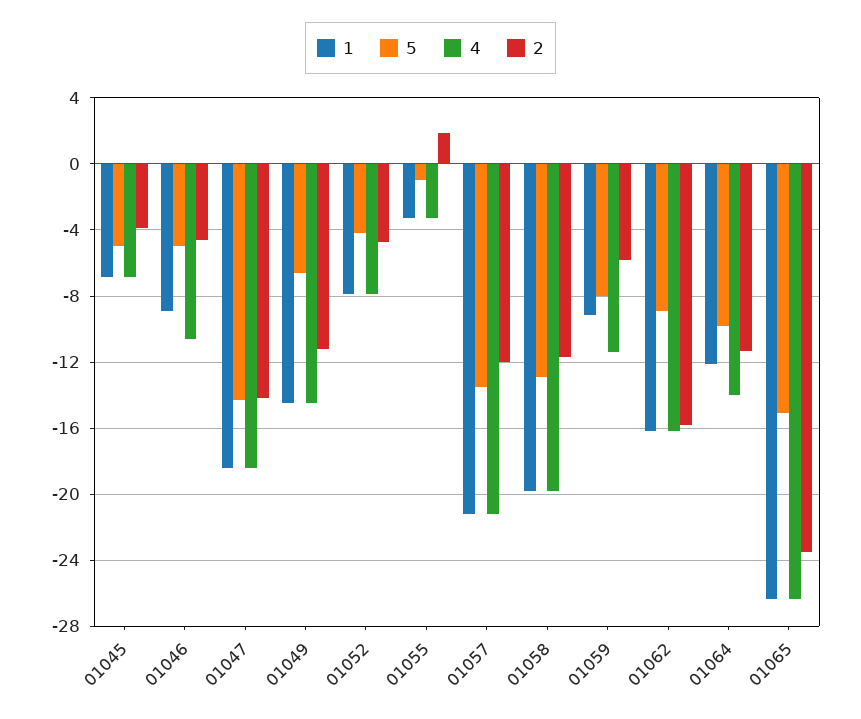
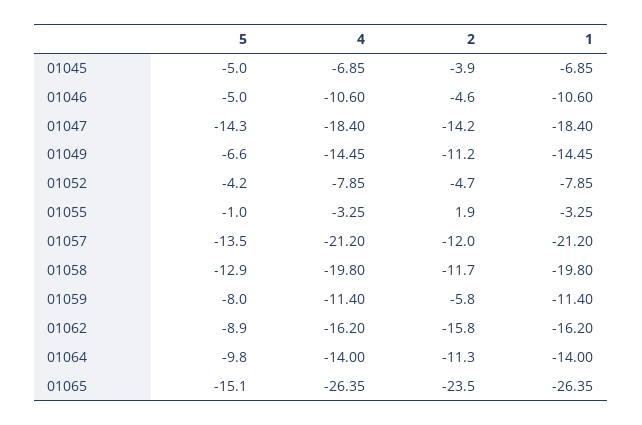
  {
    "1": {
      "01045": -6.85,
-     "01046": -9,
+     "01046": -10.6,
      "01047": -18.4,
      "01049": -14.45,
      "01052": -7.85,
      "01055": -3.25,
      "01057": -21.2,
      "01058": -19.8,
-     "01059": -9,
+     "01059": -11.4,
      "01062": -16.2,
-     "01064": -12,
+     "01064": -14,
      "01065": -26.35
    },
    "5": {
      "01045": -5,
      "01046": -5,
      "01047": -14.3,
      "01049": -6.6,
      "01052": -4.2,
      "01055": -1,
      "01057": -13.5,
      "01058": -12.9,
      "01059": -8,
      "01062": -8.9,
      "01064": -9.8,
      "01065": -15.1
    },
    "4": {
      "01045": -6.85,
      "01046": -10.6,
      "01047": -18.4,
      "01049": -14.45,
      "01052": -7.85,
      "01055": -3.25,
      "01057": -21.2,
      "01058": -19.8,
      "01059": -11.4,
      "01062": -16.2,
      "01064": -14,
      "01065": -26.35
    },
    "2": {
      "01045": -3.9,
      "01046": -4.6,
      "01047": -14.2,
      "01049": -11.2,
      "01052": -4.7,
      "01055": 1.9,
      "01057": -12,
      "01058": -11.7,
      "01059": -5.8,
      "01062": -15.8,
      "01064": -11.3,
      "01065": -23.5
    }
  }

